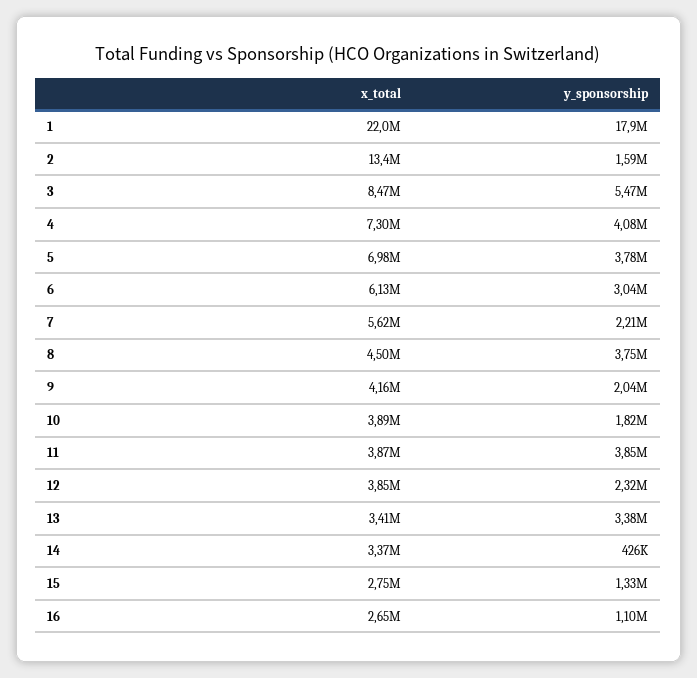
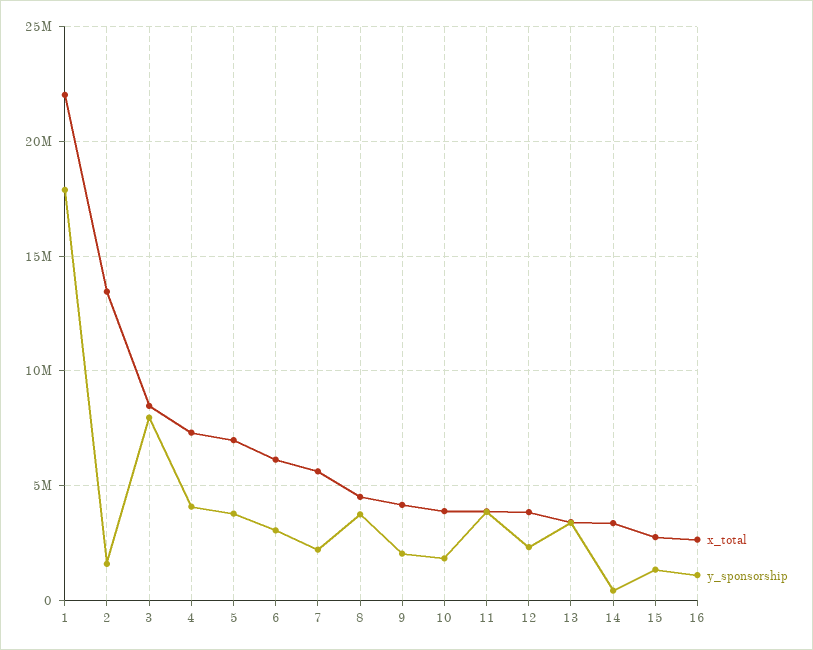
  {
    "x_total": {
      "1": 22000000,
      "2": 13400000,
      "3": 8470000,
      "4": 7300000,
      "5": 6980000,
      "6": 6130000,
      "7": 5620000,
      "8": 4500000,
      "9": 4160000,
      "10": 3890000,
      "11": 3870000,
      "12": 3850000,
      "13": 3410000,
      "14": 3370000,
      "15": 2750000,
      "16": 2650000
    },
    "y_sponsorship": {
      "1": 17900000,
      "2": 1590000,
-     "3": 5470000,
+     "3": 8000000,
      "4": 4080000,
      "5": 3780000,
      "6": 3040000,
      "7": 2210000,
      "8": 3750000,
      "9": 2040000,
      "10": 1820000,
      "11": 3850000,
      "12": 2320000,
      "13": 3380000,
      "14": 426000,
      "15": 1330000,
      "16": 1100000
    }
  }

